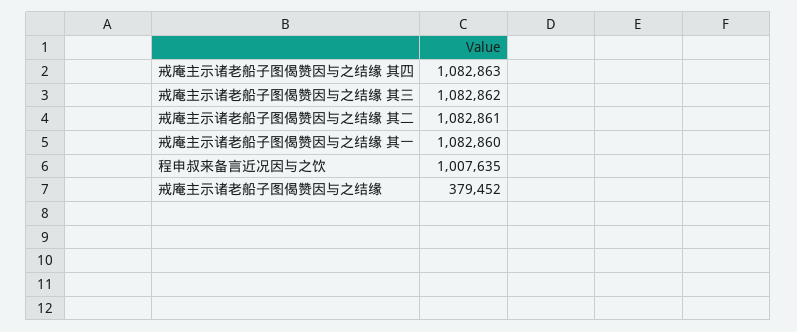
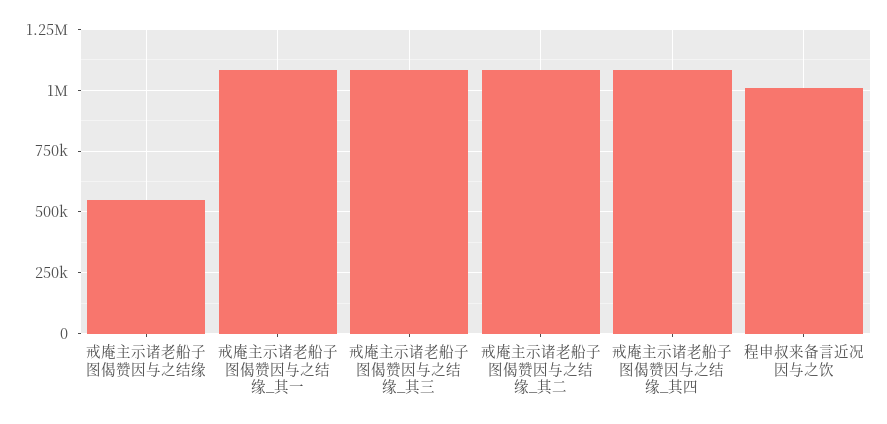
  {
    "戒庵主示诸老船子图偈赞因与之结缘 其四": 1082863,
    "戒庵主示诸老船子图偈赞因与之结缘 其三": 1082862,
    "戒庵主示诸老船子图偈赞因与之结缘 其二": 1082861,
    "戒庵主示诸老船子图偈赞因与之结缘 其一": 1082860,
    "程申叔来备言近况因与之饮": 1007635,
-   "戒庵主示诸老船子图偈赞因与之结缘": 379452
+   "戒庵主示诸老船子图偈赞因与之结缘": 550000
  }

